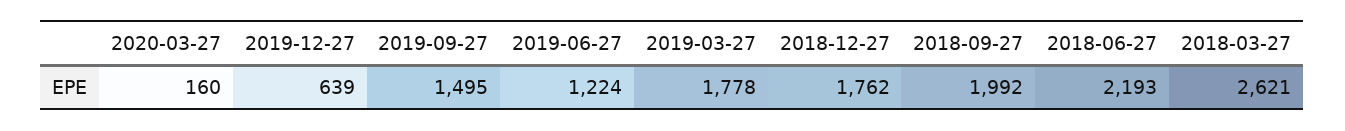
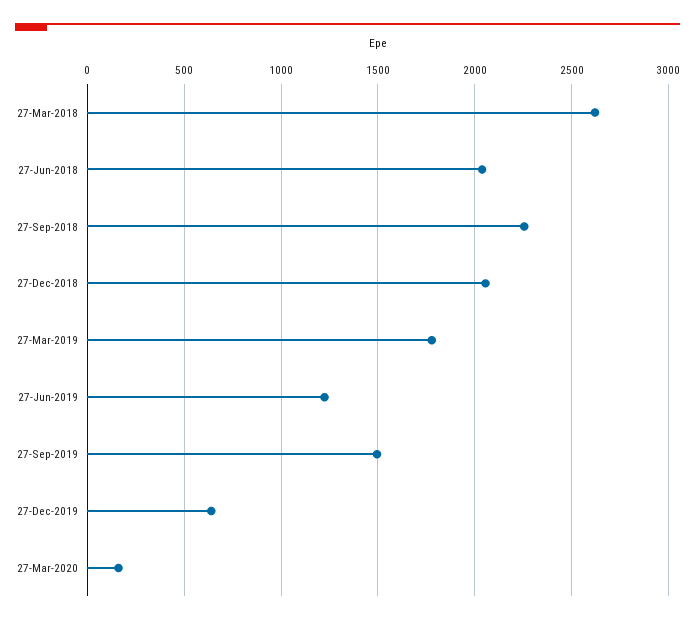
  {
    "2020-03-27": 160,
    "2019-12-27": 639,
    "2019-09-27": 1495,
    "2019-06-27": 1224,
    "2019-03-27": 1778,
-   "2018-12-27": 1762,
+   "2018-12-27": 2050,
-   "2018-09-27": 1992,
+   "2018-09-27": 2250,
-   "2018-06-27": 2193,
+   "2018-06-27": 2050,
    "2018-03-27": 2621
  }

